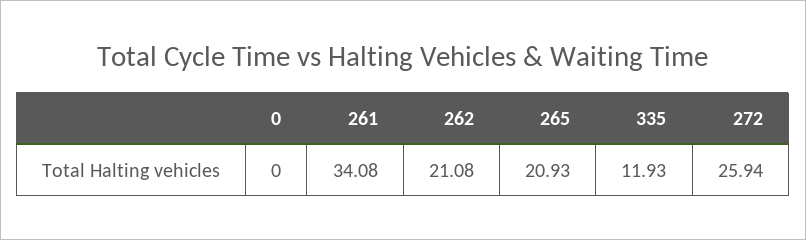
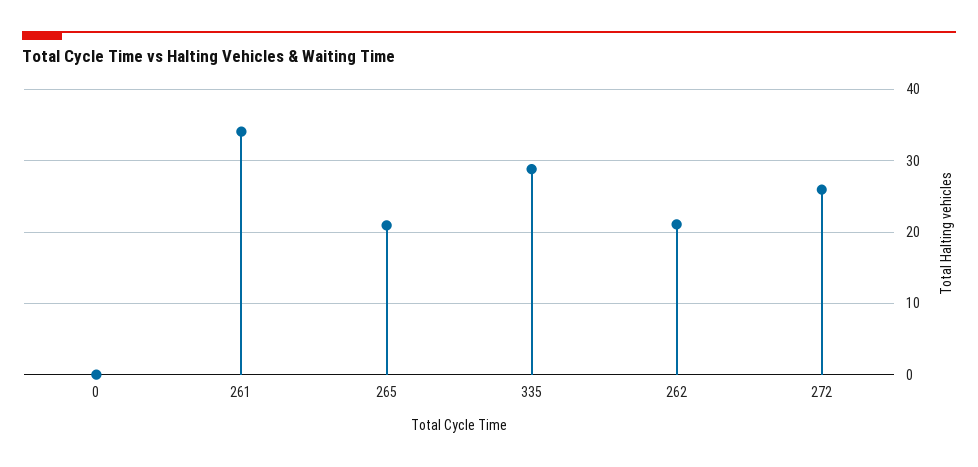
  {
    "0": 0,
    "261": 34.08,
    "262": 21.08,
    "265": 20.93,
-   "335": 11.93,
+   "335": 29,
    "272": 25.94
  }

